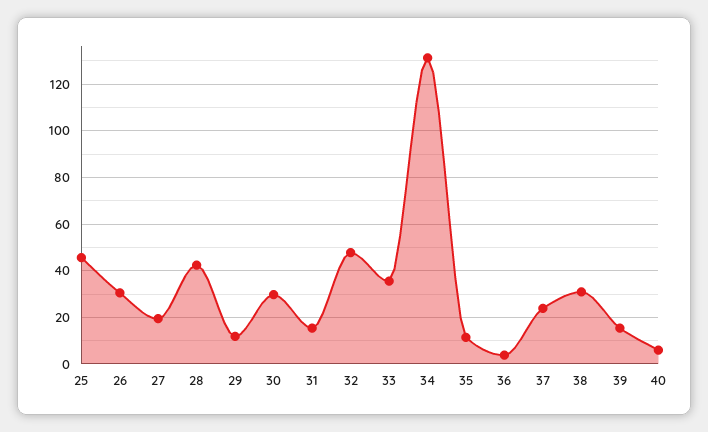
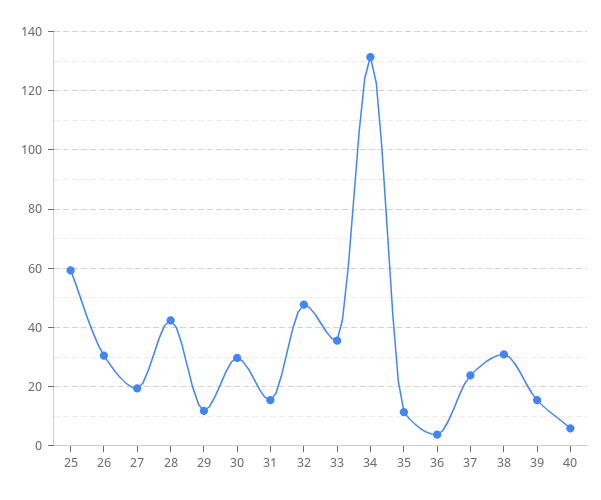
  {
-   "25": 45,
+   "25": 60,
    "26": 30,
    "27": 20,
    "28": 42.5,
    "29": 12.5,
    "30": 30,
    "31": 15,
    "32": 47.5,
    "33": 35,
    "34": 132.5,
    "35": 12.5,
    "36": 5,
    "37": 25,
    "38": 30,
    "39": 15,
    "40": 5
  }

